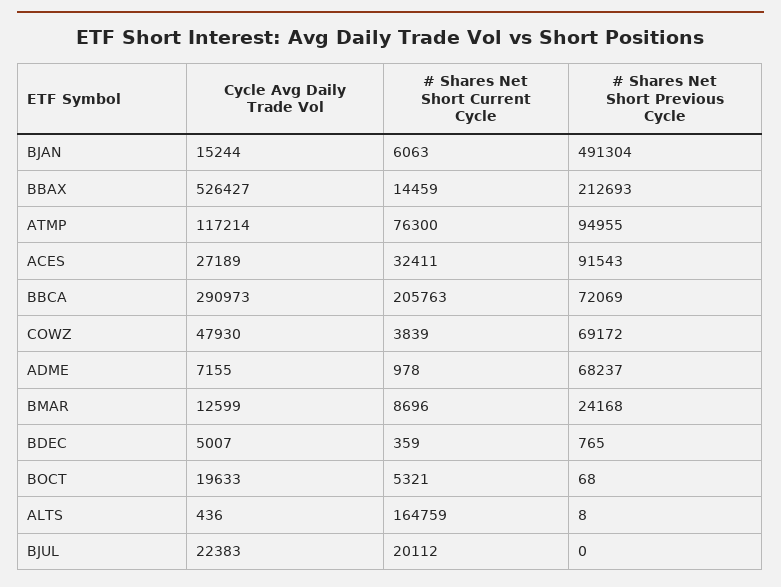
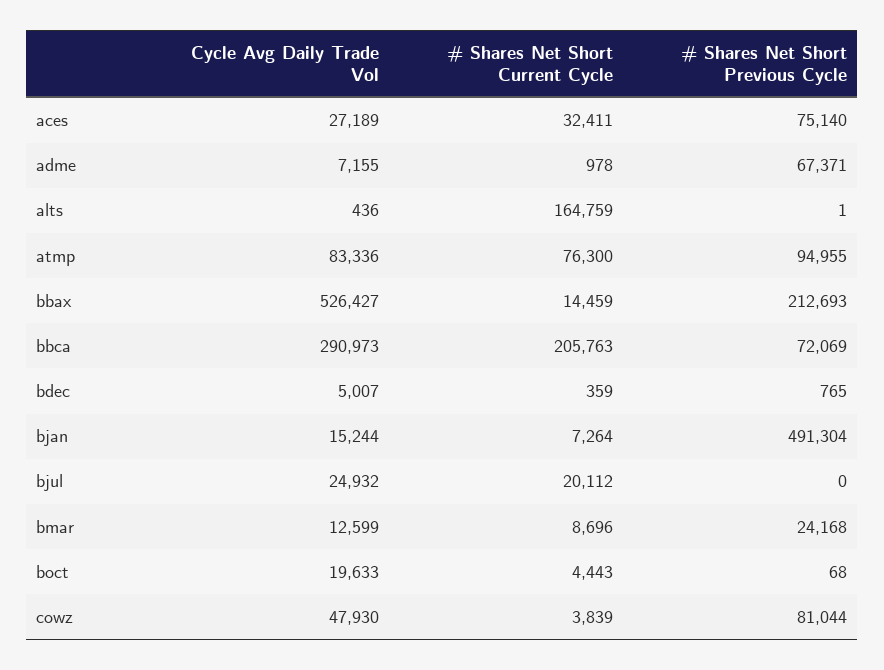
  {
    "Cycle Avg Daily Trade Vol": {
      "BJAN": 15244,
      "BBAX": 526427,
-     "ATMP": 117214,
+     "ATMP": 83336,
      "ACES": 27189,
      "BBCA": 290973,
      "COWZ": 47930,
      "ADME": 7155,
      "BMAR": 12599,
      "BDEC": 5007,
      "BOCT": 19633,
      "ALTS": 436,
-     "BJUL": 22383
+     "BJUL": 24932
    },
    "# Shares Net Short Current Cycle": {
-     "BJAN": 6063,
+     "BJAN": 7264,
      "BBAX": 14459,
      "ATMP": 76300,
      "ACES": 32411,
      "BBCA": 205763,
      "COWZ": 3839,
      "ADME": 978,
      "BMAR": 8696,
      "BDEC": 359,
-     "BOCT": 5321,
+     "BOCT": 4443,
      "ALTS": 164759,
      "BJUL": 20112
    },
    "# Shares Net Short Previous Cycle": {
      "BJAN": 491304,
      "BBAX": 212693,
      "ATMP": 94955,
-     "ACES": 91543,
+     "ACES": 75140,
      "BBCA": 72069,
-     "COWZ": 69172,
+     "COWZ": 81044,
-     "ADME": 68237,
+     "ADME": 67371,
      "BMAR": 24168,
      "BDEC": 765,
      "BOCT": 68,
-     "ALTS": 8,
+     "ALTS": 1,
      "BJUL": 0
    }
  }

